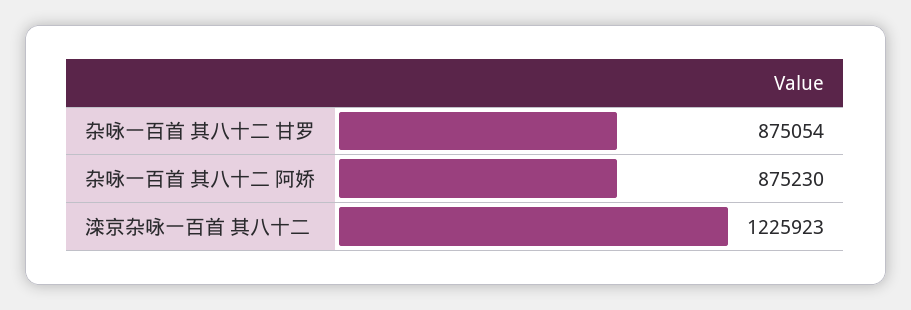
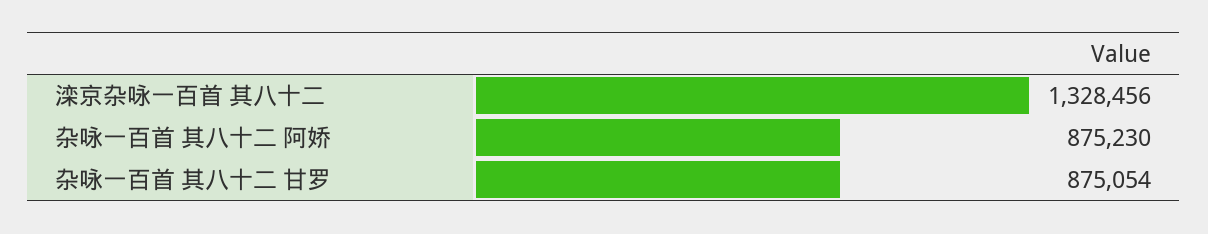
  {
    "杂咏一百首 其八十二 甘罗": 875054,
    "杂咏一百首 其八十二 阿娇": 875230,
-   "滦京杂咏一百首 其八十二": 1225923
+   "滦京杂咏一百首 其八十二": 1328456
  }

